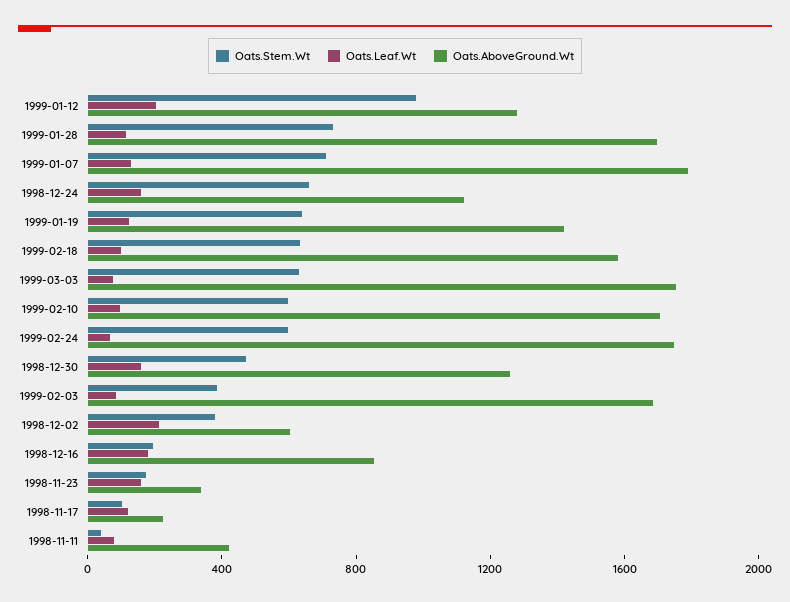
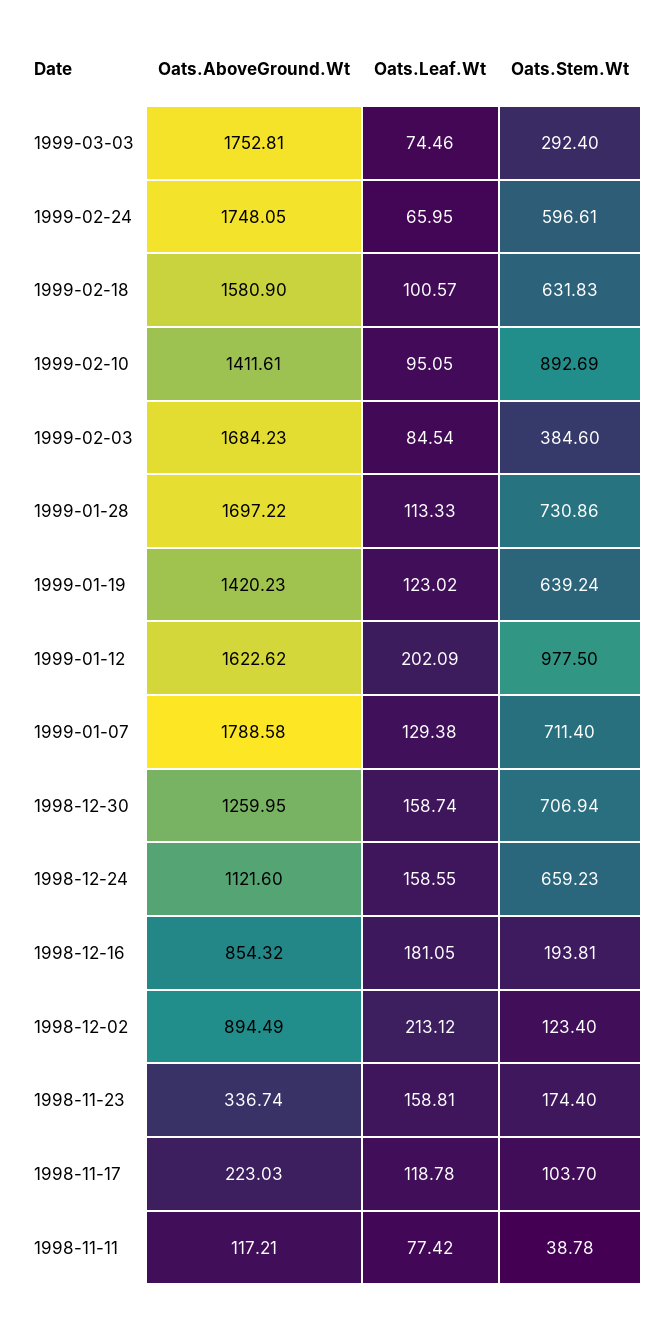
  {
    "Oats.Stem.Wt": {
      "1999-01-12": 977.5,
      "1999-01-28": 730.86,
      "1999-01-07": 711.4,
      "1998-12-24": 659.23,
      "1999-01-19": 639.24,
      "1999-02-18": 631.83,
-     "1999-03-03": 600,
+     "1999-03-03": 292.4,
-     "1999-02-10": 600,
+     "1999-02-10": 892.69,
      "1999-02-24": 596.61,
-     "1998-12-30": 500,
+     "1998-12-30": 706.94,
      "1999-02-03": 384.6,
-     "1998-12-02": 400,
+     "1998-12-02": 123.4,
      "1998-12-16": 193.81,
      "1998-11-23": 174.4,
      "1998-11-17": 103.7,
      "1998-11-11": 38.78
    },
    "Oats.Leaf.Wt": {
      "1999-01-12": 202.09,
      "1999-01-28": 113.33,
      "1999-01-07": 129.38,
      "1998-12-24": 158.55,
      "1999-01-19": 123.02,
      "1999-02-18": 100.57,
      "1999-03-03": 74.46,
      "1999-02-10": 95.05,
      "1999-02-24": 65.95,
      "1998-12-30": 158.74,
      "1999-02-03": 84.54,
      "1998-12-02": 213.12,
      "1998-12-16": 181.05,
      "1998-11-23": 158.81,
      "1998-11-17": 118.78,
      "1998-11-11": 77.42
    },
    "Oats.AboveGround.Wt": {
-     "1999-01-12": 1300,
+     "1999-01-12": 1622.62,
      "1999-01-28": 1697.22,
      "1999-01-07": 1788.58,
      "1998-12-24": 1121.6,
      "1999-01-19": 1420.23,
      "1999-02-18": 1580.9,
      "1999-03-03": 1752.81,
-     "1999-02-10": 1700,
+     "1999-02-10": 1411.61,
      "1999-02-24": 1748.05,
      "1998-12-30": 1259.95,
      "1999-02-03": 1684.23,
-     "1998-12-02": 600,
+     "1998-12-02": 894.49,
      "1998-12-16": 854.32,
      "1998-11-23": 336.74,
      "1998-11-17": 223.03,
-     "1998-11-11": 400
+     "1998-11-11": 117.21
    }
  }

